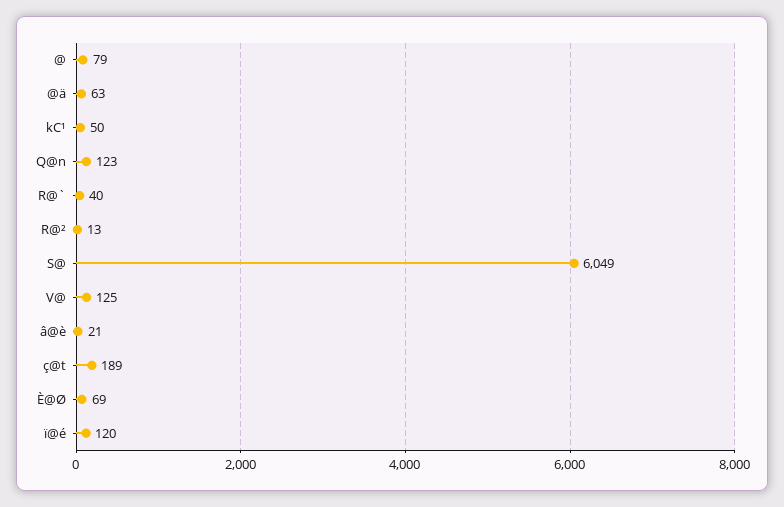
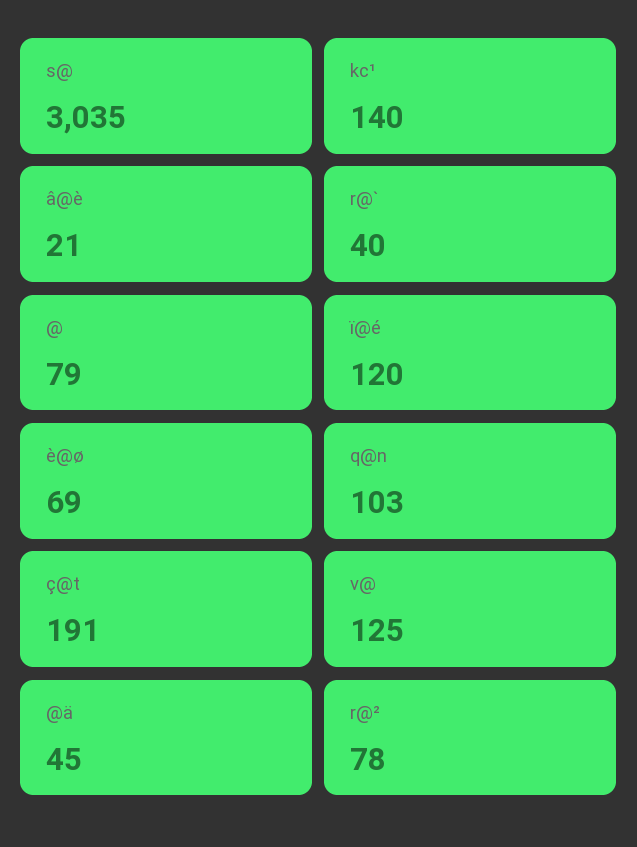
  {
    "@": 79,
-   "@ä": 63,
+   "@ä": 45,
-   "kC¹": 50,
+   "kC¹": 140,
-   "Q@n": 123,
+   "Q@n": 103,
    "R@`": 40,
-   "R@²": 13,
+   "R@²": 78,
-   "S@": 6049,
+   "S@": 3035,
    "V@": 125,
    "â@è": 21,
-   "ç@t": 189,
+   "ç@t": 191,
    "È@Ø": 69,
    "ï@é": 120
  }

